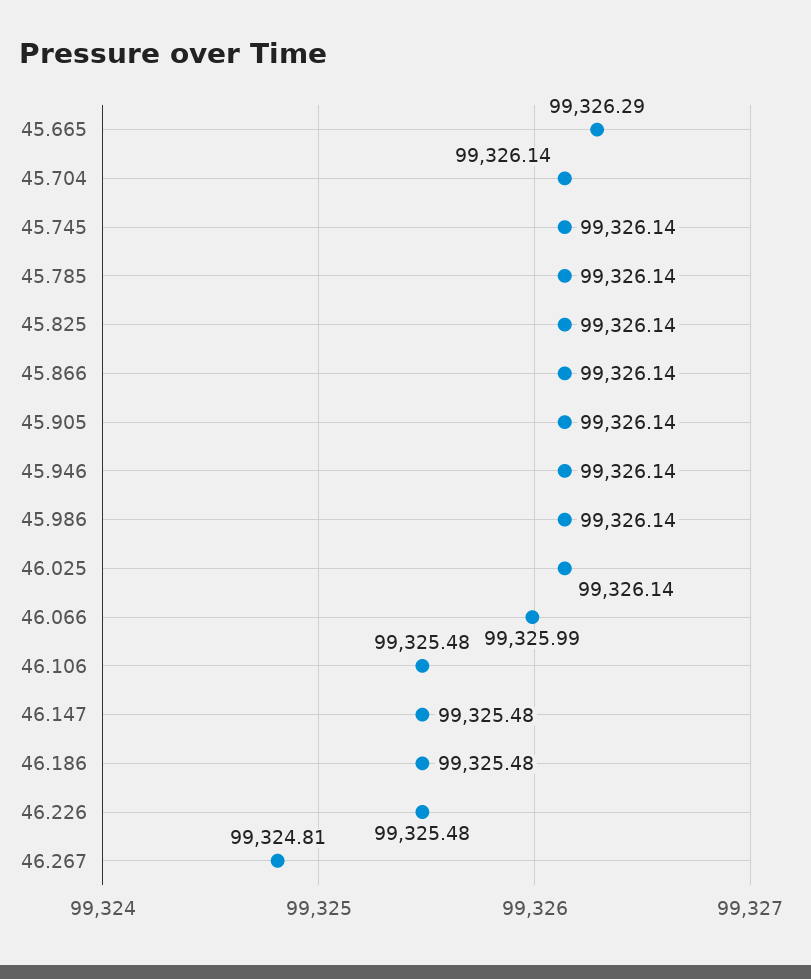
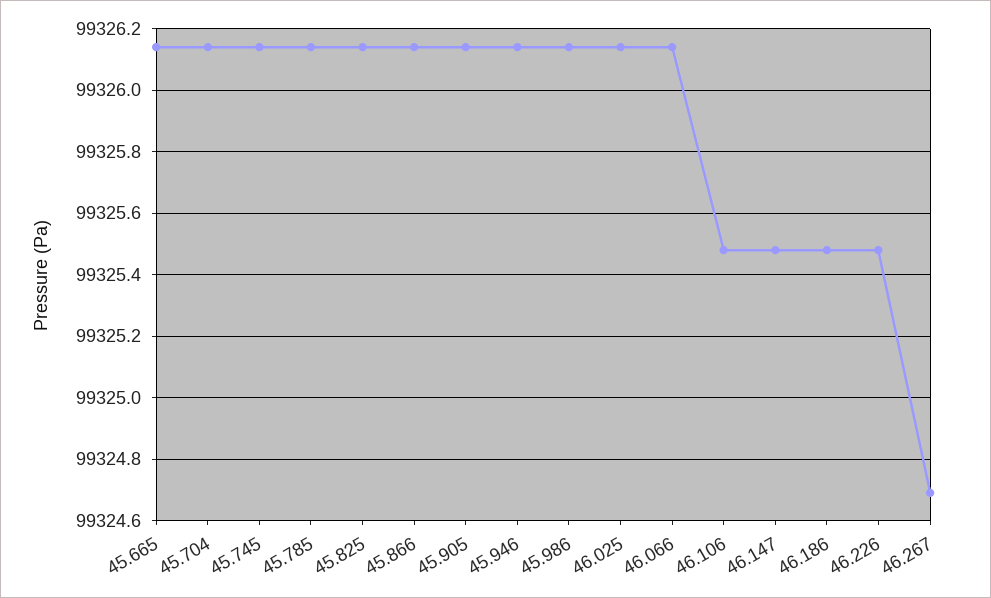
  {
-   "45.665": 99326.29,
+   "45.665": 99326.15,
    "45.704": 99326.14,
    "45.745": 99326.14,
    "45.785": 99326.14,
    "45.825": 99326.14,
    "45.866": 99326.14,
    "45.905": 99326.14,
    "45.946": 99326.14,
    "45.986": 99326.14,
    "46.025": 99326.14,
-   "46.066": 99325.99,
+   "46.066": 99326.15,
    "46.106": 99325.48,
    "46.147": 99325.48,
    "46.186": 99325.48,
    "46.226": 99325.48,
-   "46.267": 99324.81
+   "46.267": 99324.7
  }

